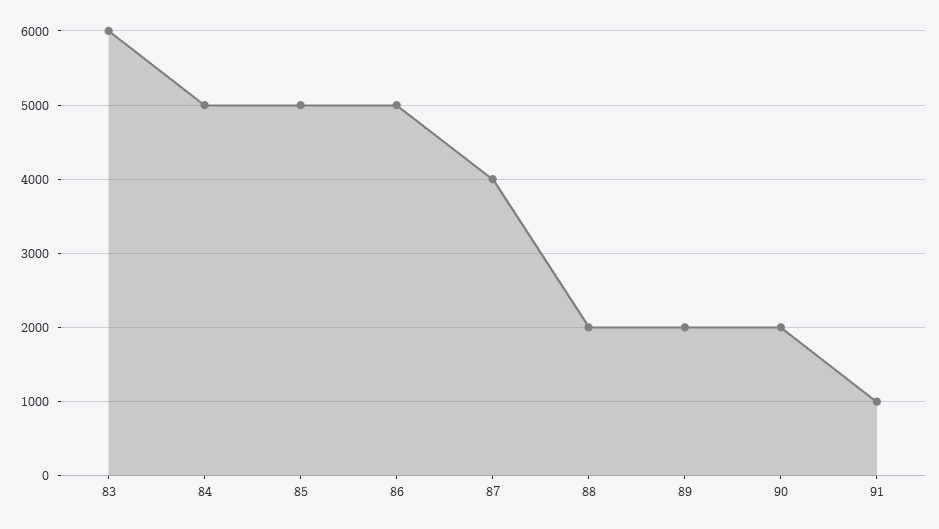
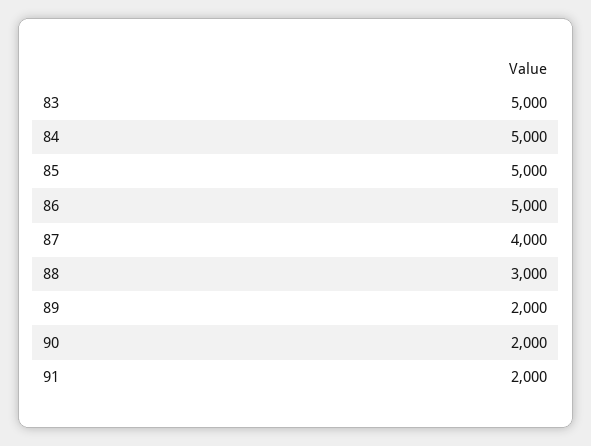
  {
-   "83": 6000,
+   "83": 5000,
    "84": 5000,
    "85": 5000,
    "86": 5000,
    "87": 4000,
-   "88": 2000,
+   "88": 3000,
    "89": 2000,
    "90": 2000,
-   "91": 1000
+   "91": 2000
  }

